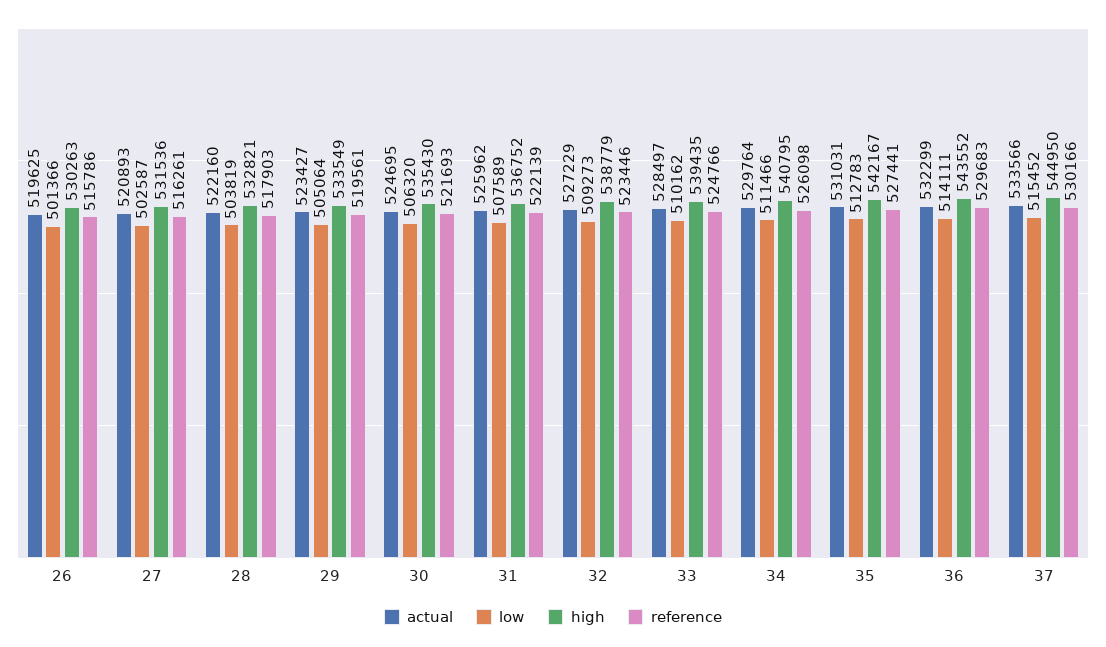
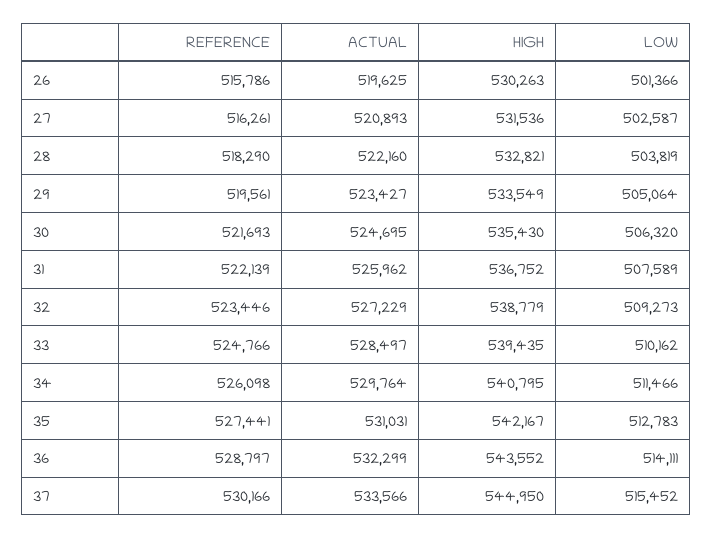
  {
    "actual": {
      "26": 519625,
      "27": 520893,
      "28": 522160,
      "29": 523427,
      "30": 524695,
      "31": 525962,
      "32": 527229,
      "33": 528497,
      "34": 529764,
      "35": 531031,
      "36": 532299,
      "37": 533566
    },
    "low": {
      "26": 501366,
      "27": 502587,
      "28": 503819,
      "29": 505064,
      "30": 506320,
      "31": 507589,
      "32": 509273,
      "33": 510162,
      "34": 511466,
      "35": 512783,
      "36": 514111,
      "37": 515452
    },
    "high": {
      "26": 530263,
      "27": 531536,
      "28": 532821,
      "29": 533549,
      "30": 535430,
      "31": 536752,
      "32": 538779,
      "33": 539435,
      "34": 540795,
      "35": 542167,
      "36": 543552,
      "37": 544950
    },
    "reference": {
      "26": 515786,
      "27": 516261,
-     "28": 517903,
+     "28": 518290,
      "29": 519561,
      "30": 521693,
      "31": 522139,
      "32": 523446,
      "33": 524766,
      "34": 526098,
      "35": 527441,
-     "36": 529683,
+     "36": 528797,
      "37": 530166
    }
  }

